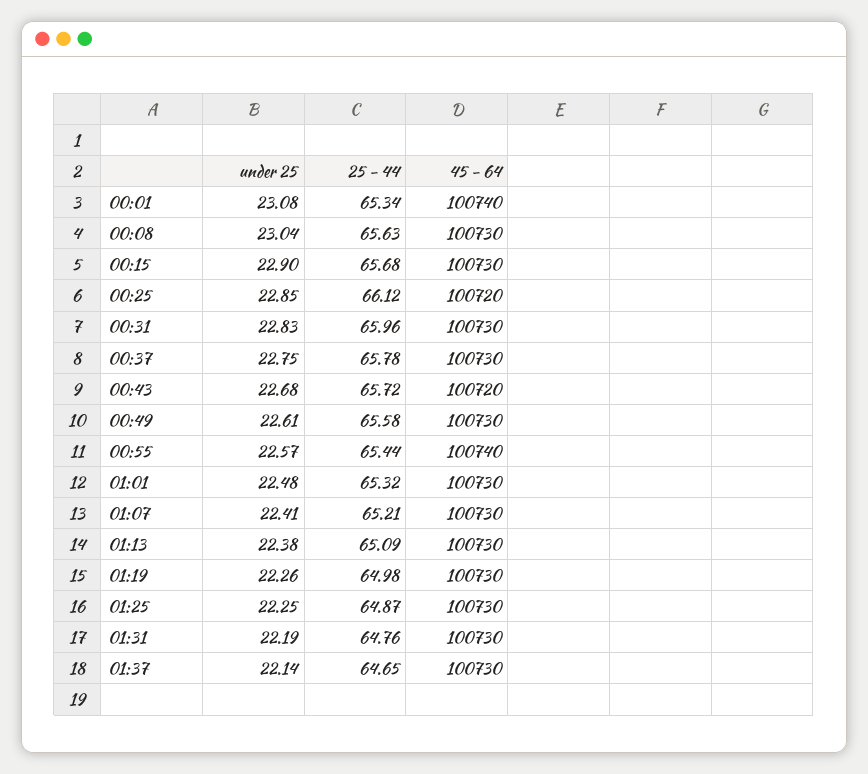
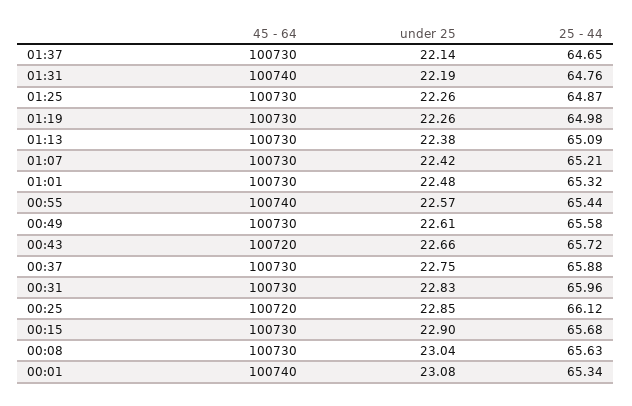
  {
    "under 25": {
      "00:01": 23.08,
      "00:08": 23.04,
      "00:15": 22.9,
      "00:25": 22.85,
      "00:31": 22.83,
      "00:37": 22.75,
-     "00:43": 22.68,
+     "00:43": 22.66,
      "00:49": 22.61,
      "00:55": 22.57,
      "01:01": 22.48,
-     "01:07": 22.41,
+     "01:07": 22.42,
      "01:13": 22.38,
      "01:19": 22.26,
-     "01:25": 22.25,
+     "01:25": 22.26,
      "01:31": 22.19,
      "01:37": 22.14
    },
    "25 - 44": {
      "00:01": 65.34,
      "00:08": 65.63,
      "00:15": 65.68,
      "00:25": 66.12,
      "00:31": 65.96,
-     "00:37": 65.78,
+     "00:37": 65.88,
      "00:43": 65.72,
      "00:49": 65.58,
      "00:55": 65.44,
      "01:01": 65.32,
      "01:07": 65.21,
      "01:13": 65.09,
      "01:19": 64.98,
      "01:25": 64.87,
      "01:31": 64.76,
      "01:37": 64.65
    },
    "45 - 64": {
      "00:01": 100740,
      "00:08": 100730,
      "00:15": 100730,
      "00:25": 100720,
      "00:31": 100730,
      "00:37": 100730,
      "00:43": 100720,
      "00:49": 100730,
      "00:55": 100740,
      "01:01": 100730,
      "01:07": 100730,
      "01:13": 100730,
      "01:19": 100730,
      "01:25": 100730,
-     "01:31": 100730,
+     "01:31": 100740,
      "01:37": 100730
    }
  }

